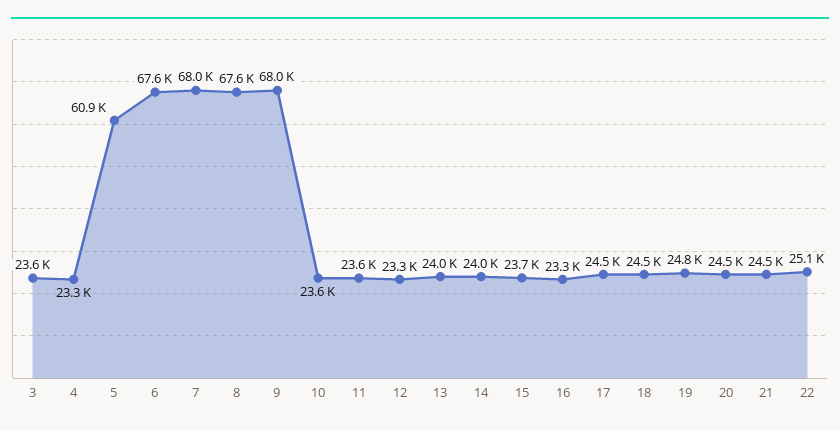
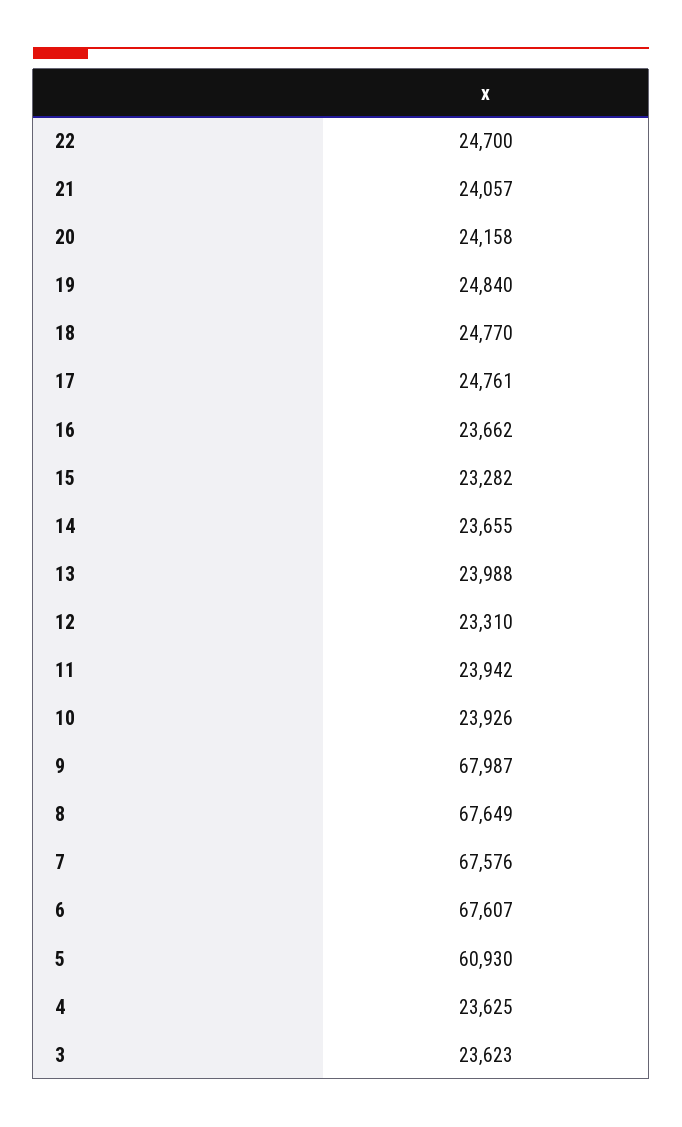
  {
    "3": 23623,
-   "4": 23300,
+   "4": 23625,
    "5": 60930,
    "6": 67607,
-   "7": 68000,
+   "7": 67576,
    "8": 67649,
    "9": 67987,
-   "10": 23600,
+   "10": 23926,
-   "11": 23600,
+   "11": 23942,
    "12": 23310,
    "13": 23988,
-   "14": 24000,
+   "14": 23655,
-   "15": 23700,
+   "15": 23282,
-   "16": 23300,
+   "16": 23662,
-   "17": 24500,
+   "17": 24761,
-   "18": 24500,
+   "18": 24770,
    "19": 24840,
-   "20": 24500,
+   "20": 24158,
-   "21": 24500,
+   "21": 24057,
-   "22": 25100
+   "22": 24700
  }

